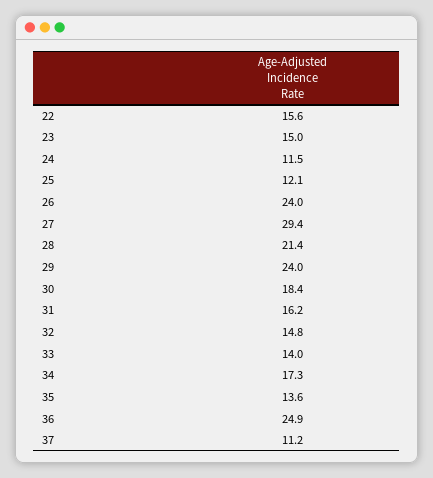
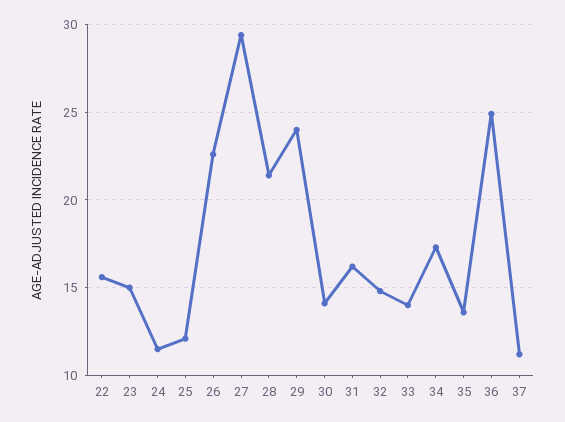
  {
    "22": 15.6,
    "23": 15,
    "24": 11.5,
    "25": 12.1,
-   "26": 24,
+   "26": 22.5,
    "27": 29.4,
    "28": 21.4,
    "29": 24,
-   "30": 18.4,
+   "30": 14,
    "31": 16.2,
    "32": 14.8,
    "33": 14,
    "34": 17.3,
    "35": 13.6,
    "36": 24.9,
    "37": 11.2
  }

